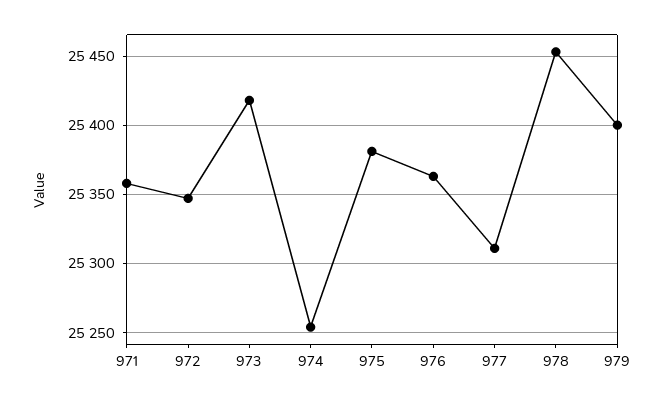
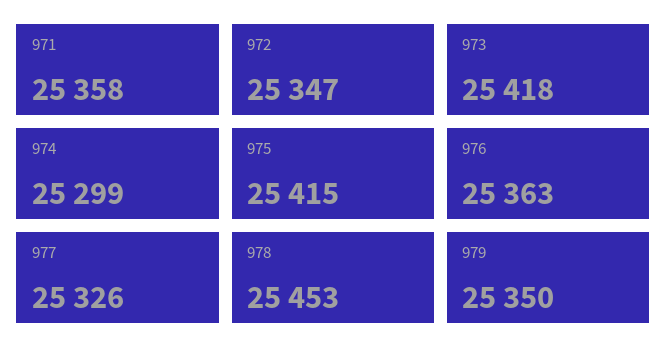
  {
    "971": 25358,
    "972": 25347,
    "973": 25418,
-   "974": 25255,
+   "974": 25299,
-   "975": 25380,
+   "975": 25415,
    "976": 25363,
-   "977": 25310,
+   "977": 25326,
    "978": 25453,
-   "979": 25400
+   "979": 25350
  }

